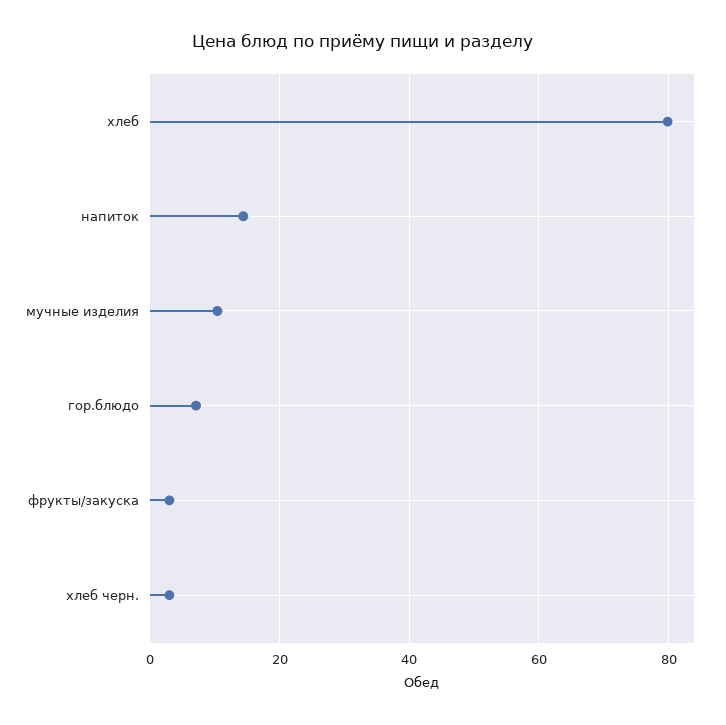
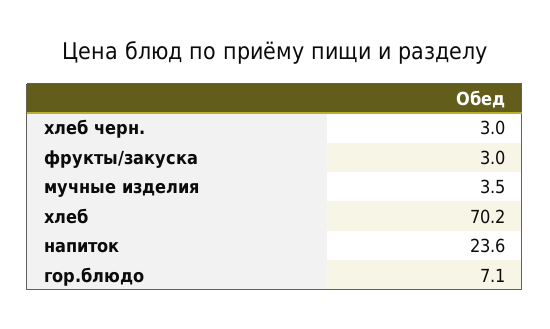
  {
-   "хлеб": 80,
+   "хлеб": 70.2,
-   "напиток": 14,
+   "напиток": 23.6,
-   "мучные изделия": 10,
+   "мучные изделия": 3.5,
    "гор.блюдо": 7.1,
    "фрукты/закуска": 3,
    "хлеб черн.": 3
  }

